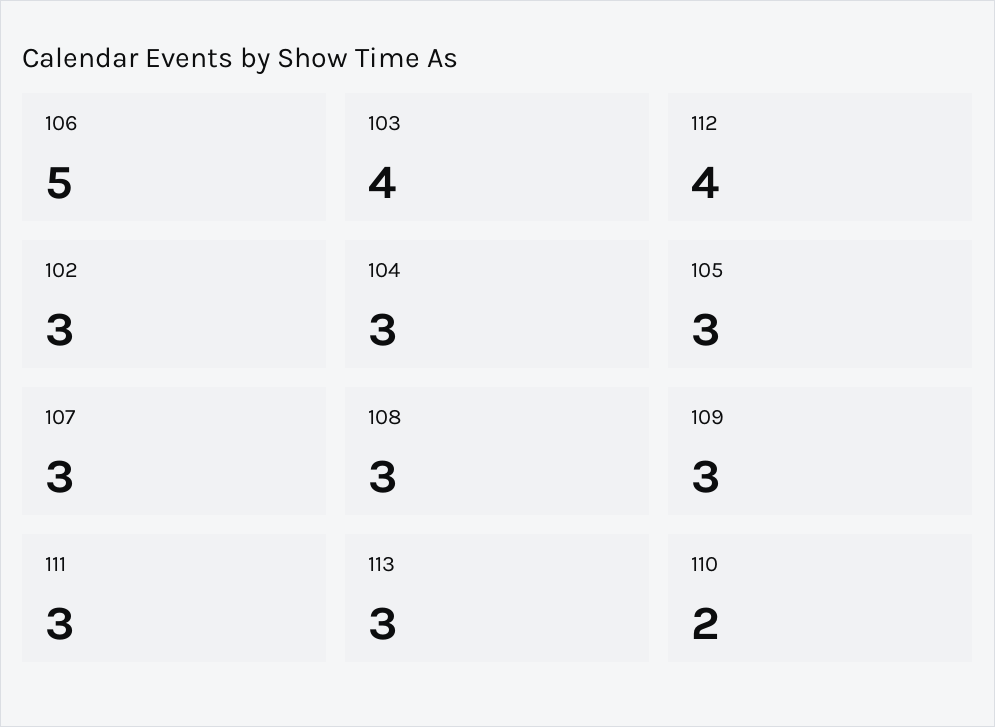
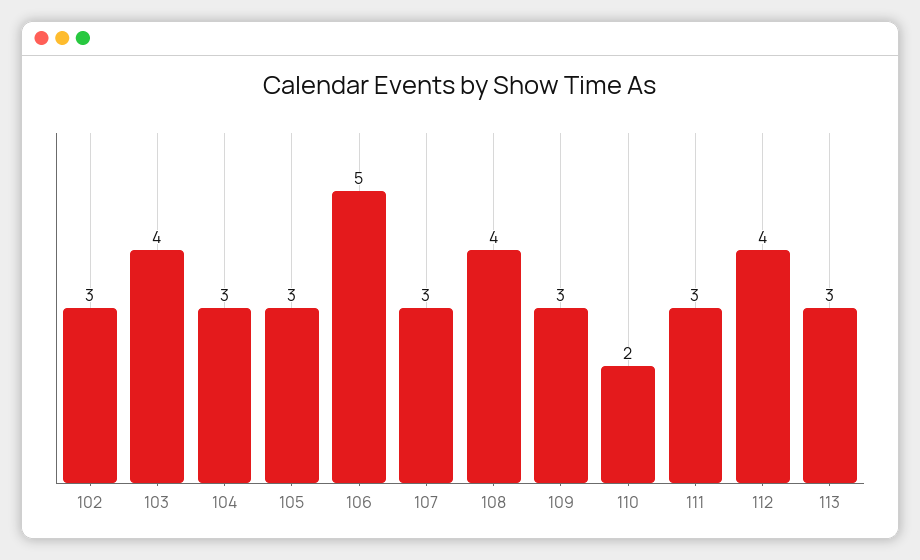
  {
    "106": 5,
    "103": 4,
    "112": 4,
    "102": 3,
    "104": 3,
    "105": 3,
    "107": 3,
-   "108": 3,
+   "108": 4,
    "109": 3,
    "111": 3,
    "113": 3,
    "110": 2
  }

